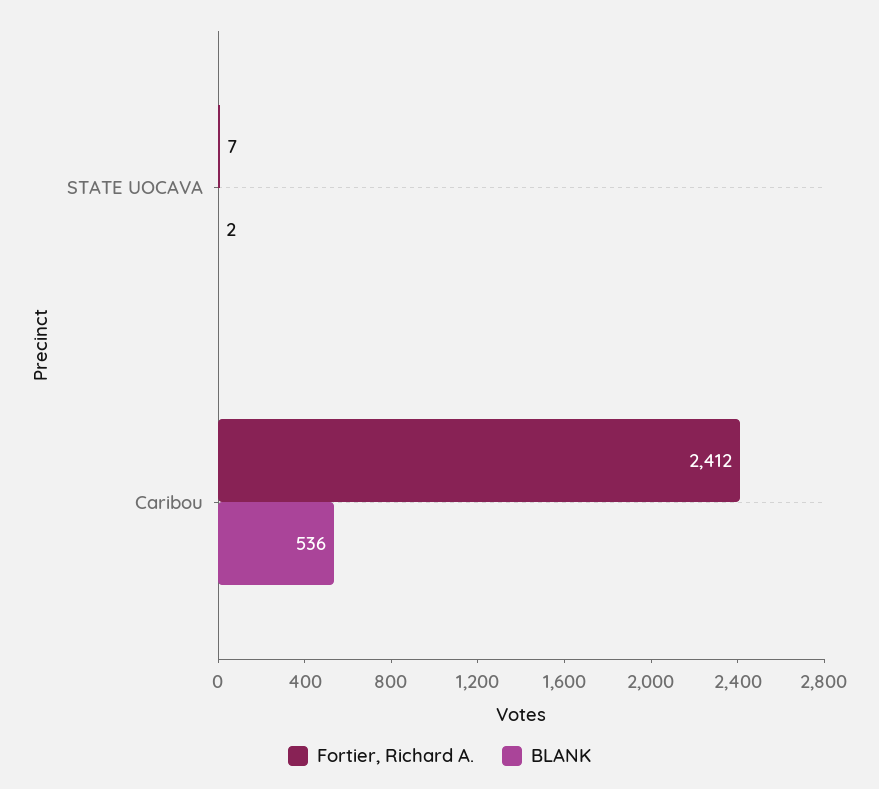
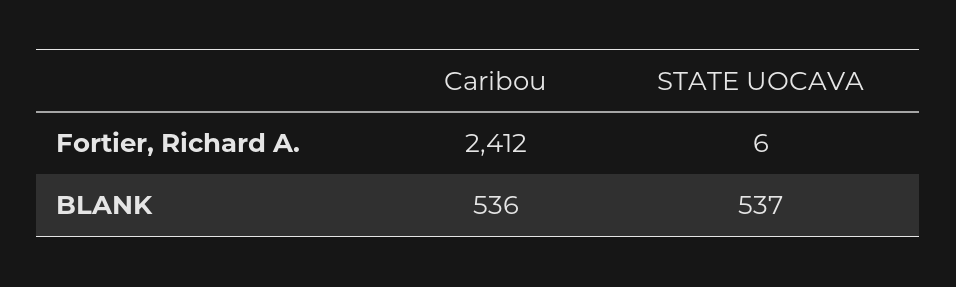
  {
    "Fortier, Richard A.": {
-     "STATE UOCAVA": 7,
+     "STATE UOCAVA": 6,
      "Caribou": 2412
    },
    "BLANK": {
-     "STATE UOCAVA": 2,
+     "STATE UOCAVA": 537,
      "Caribou": 536
    }
  }

